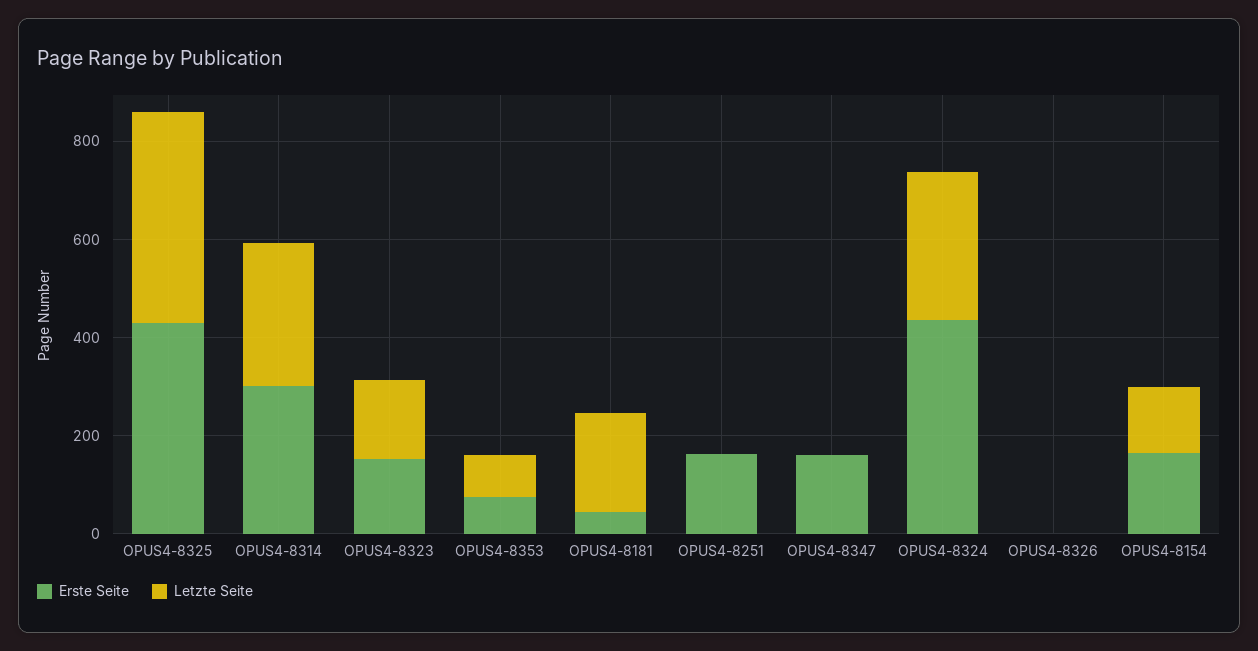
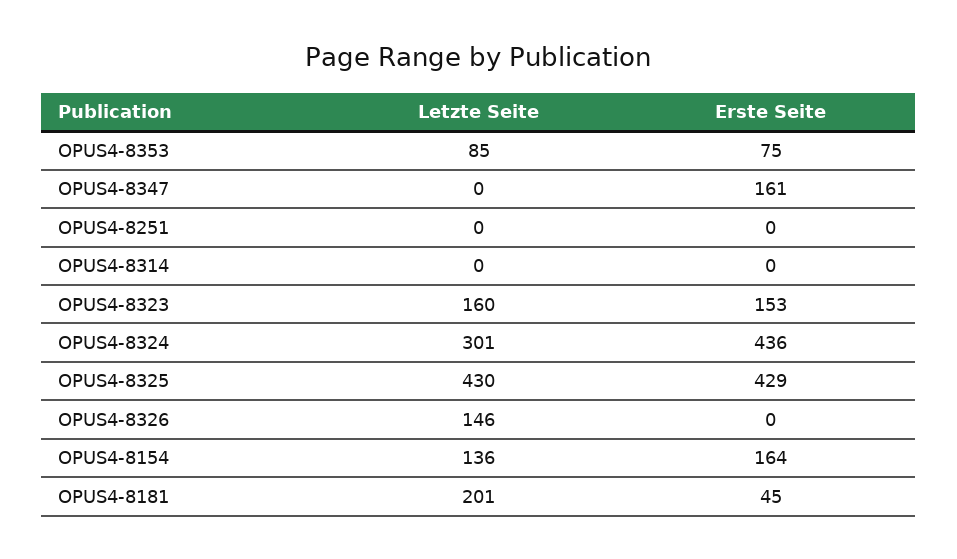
  {
    "Erste Seite": {
      "OPUS4-8325": 429,
-     "OPUS4-8314": 300,
+     "OPUS4-8314": 0,
      "OPUS4-8323": 153,
      "OPUS4-8353": 75,
      "OPUS4-8181": 45,
-     "OPUS4-8251": 150,
+     "OPUS4-8251": 0,
      "OPUS4-8347": 161,
      "OPUS4-8324": 436,
      "OPUS4-8326": 0,
      "OPUS4-8154": 164
    },
    "Letzte Seite": {
      "OPUS4-8325": 430,
-     "OPUS4-8314": 300,
+     "OPUS4-8314": 0,
      "OPUS4-8323": 160,
      "OPUS4-8353": 85,
      "OPUS4-8181": 201,
      "OPUS4-8251": 0,
      "OPUS4-8347": 0,
      "OPUS4-8324": 301,
-     "OPUS4-8326": 0,
+     "OPUS4-8326": 146,
      "OPUS4-8154": 136
    }
  }

